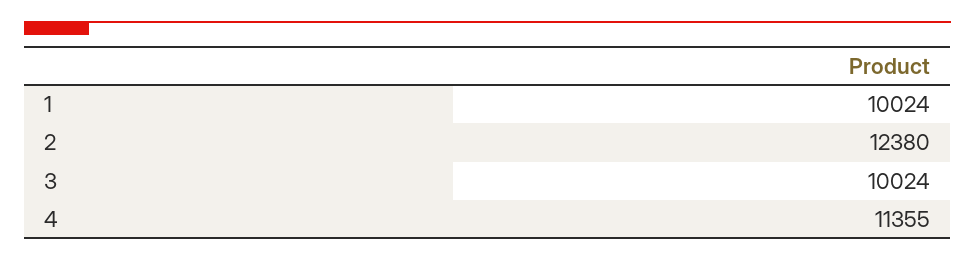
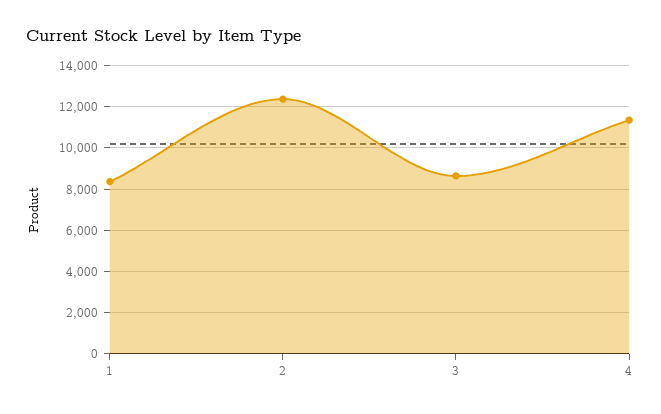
  {
-   "1": 10024,
+   "1": 8500,
    "2": 12380,
-   "3": 10024,
+   "3": 8500,
    "4": 11355
  }

